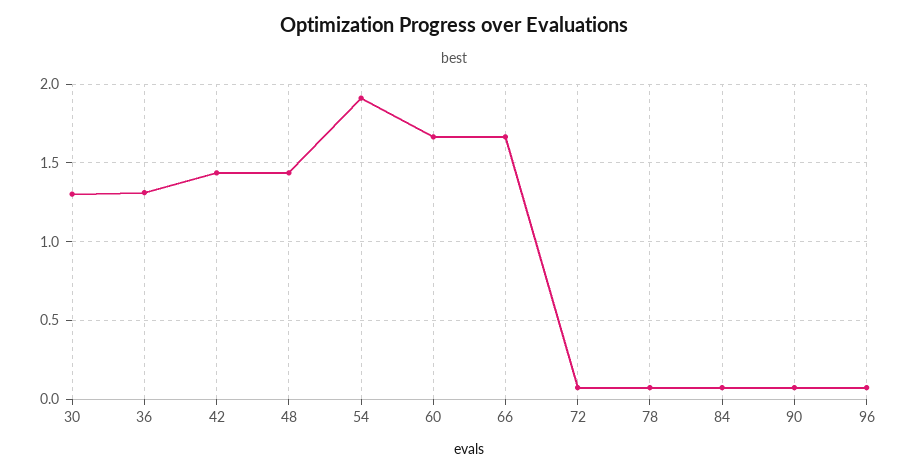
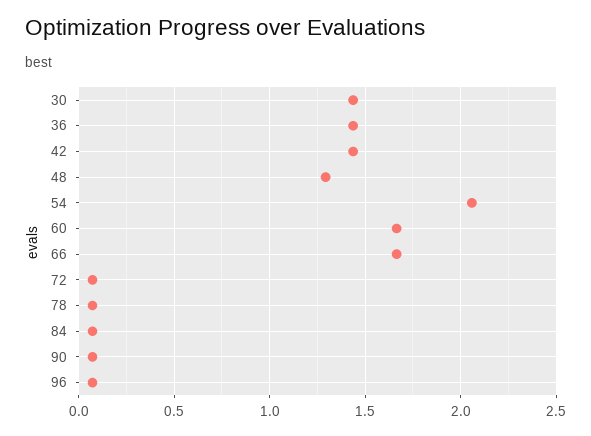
  {
-   "30": 1.3,
+   "30": 1.45,
-   "36": 1.3,
+   "36": 1.45,
    "42": 1.45,
-   "48": 1.45,
+   "48": 1.3,
-   "54": 1.9,
+   "54": 2.05,
    "60": 1.65,
    "66": 1.65,
    "72": 0.05,
    "78": 0.05,
    "84": 0.05,
    "90": 0.05,
    "96": 0.05
  }

